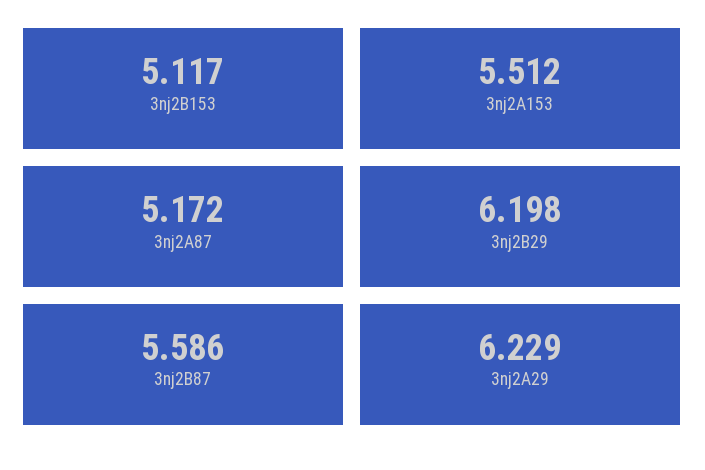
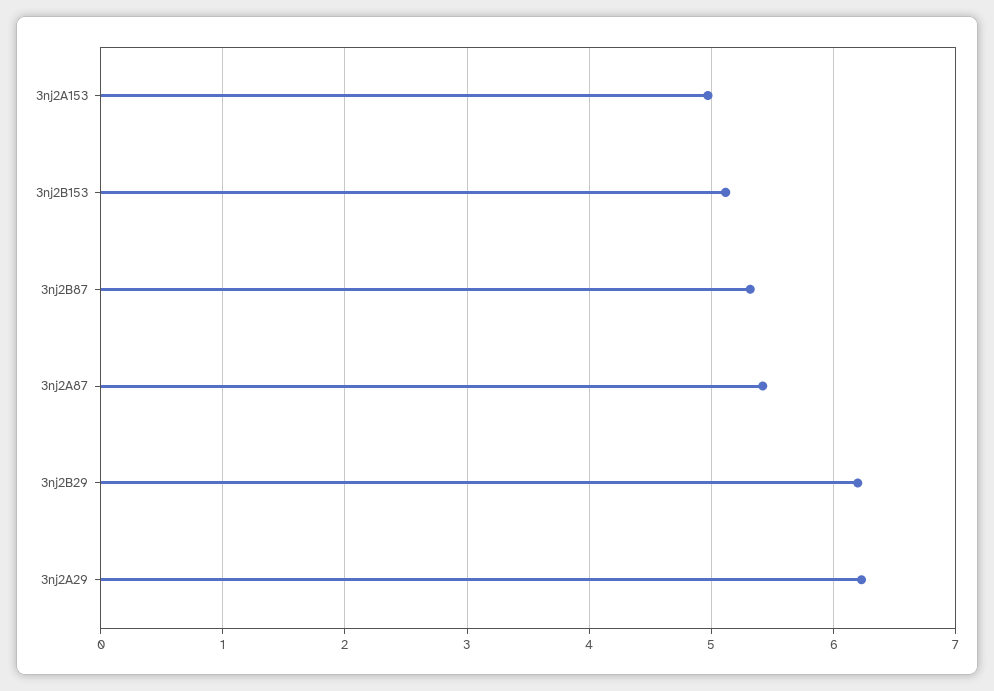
  {
    "3nj2B153": 5.117,
-   "3nj2A153": 5.512,
+   "3nj2A153": 5,
-   "3nj2A87": 5.172,
+   "3nj2A87": 5.4,
    "3nj2B29": 6.198,
-   "3nj2B87": 5.586,
+   "3nj2B87": 5.3,
    "3nj2A29": 6.229
  }

